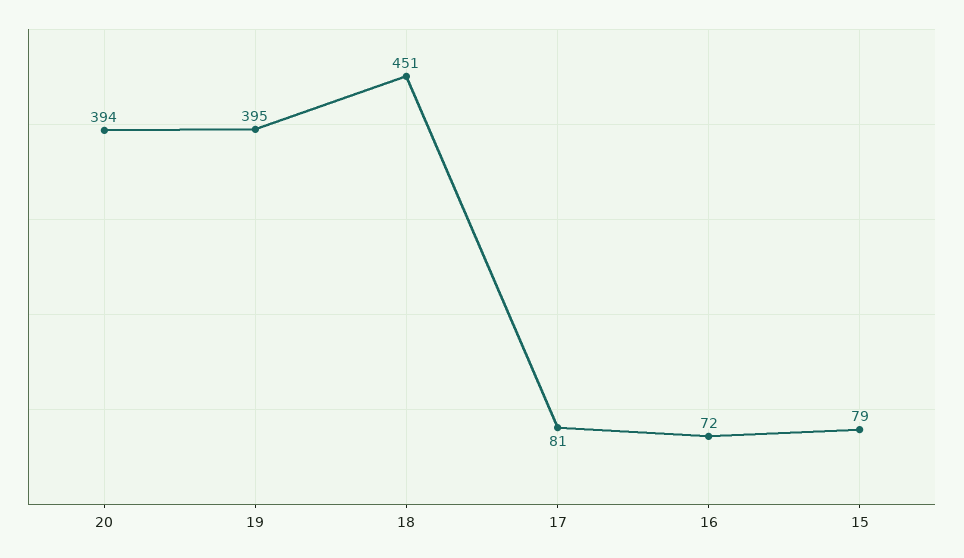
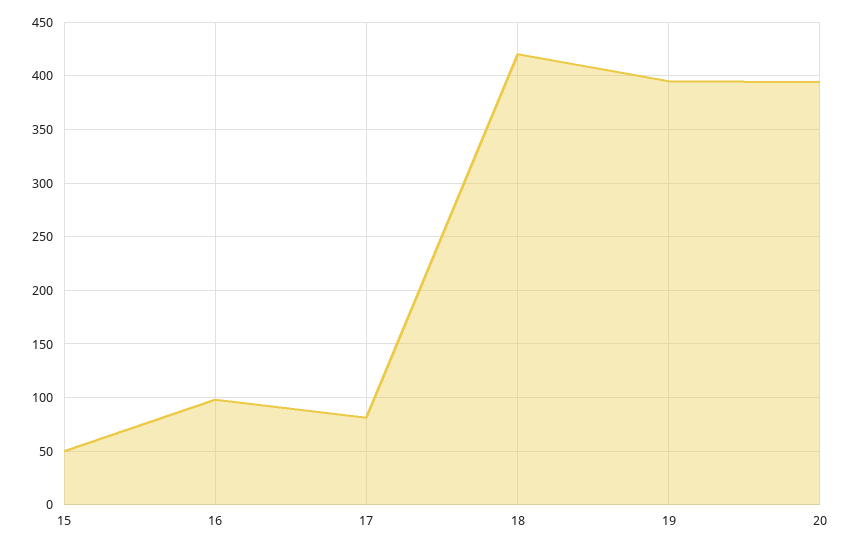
  {
    "20": 394,
    "19": 395,
-   "18": 451,
+   "18": 420,
    "17": 81,
-   "16": 72,
+   "16": 100,
-   "15": 79
+   "15": 50
  }

